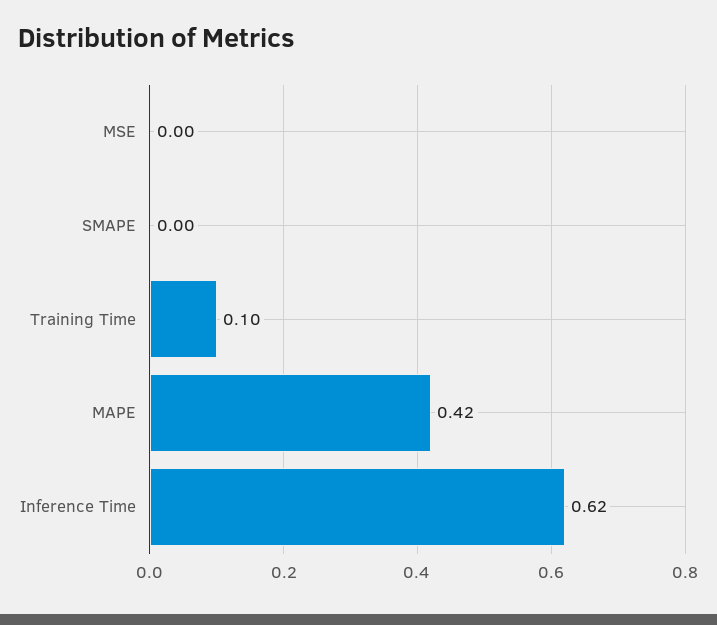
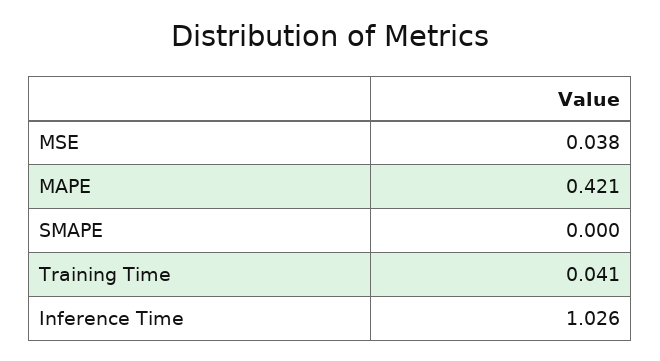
  {
-   "MSE": 0,
+   "MSE": 0.038,
    "SMAPE": 0,
-   "Training Time": 0.1,
+   "Training Time": 0.041,
    "MAPE": 0.421,
-   "Inference Time": 0.62
+   "Inference Time": 1.026
  }

